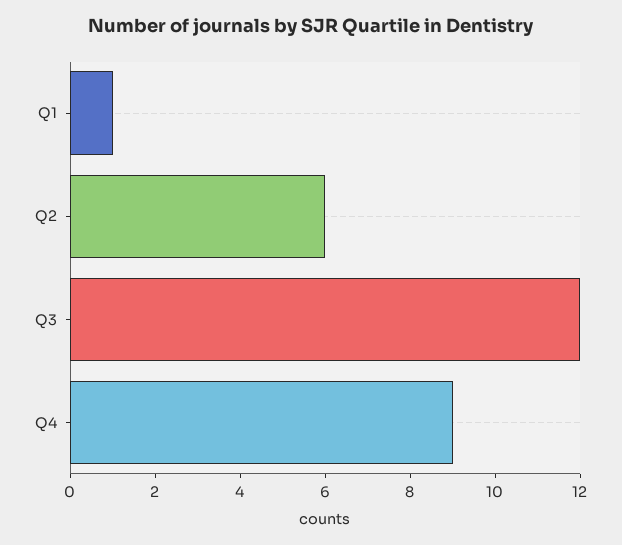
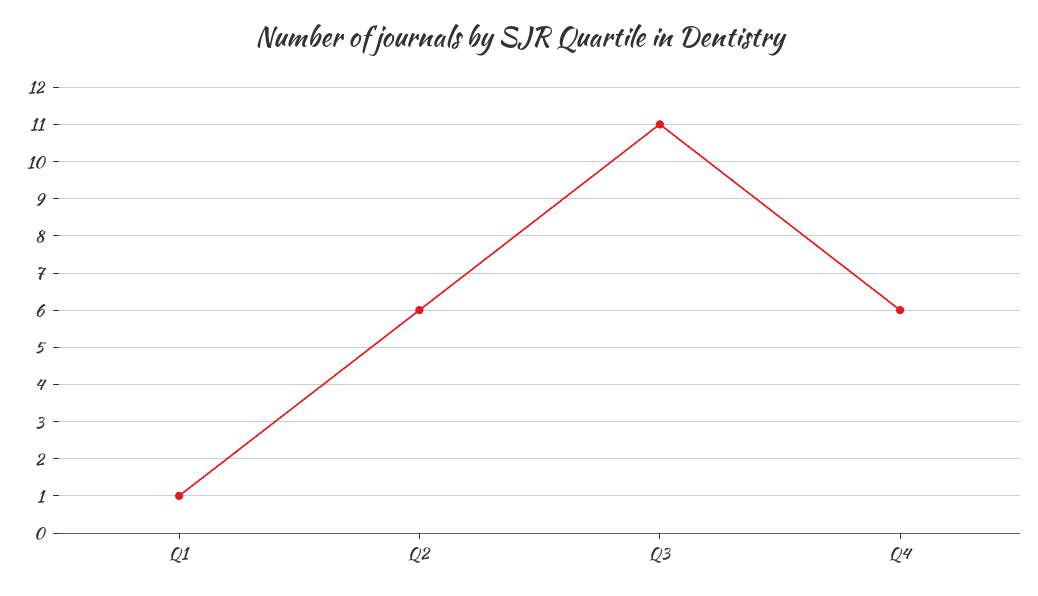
  {
    "Q1": 1,
    "Q2": 6,
-   "Q3": 12,
+   "Q3": 11,
-   "Q4": 9
+   "Q4": 6
  }

